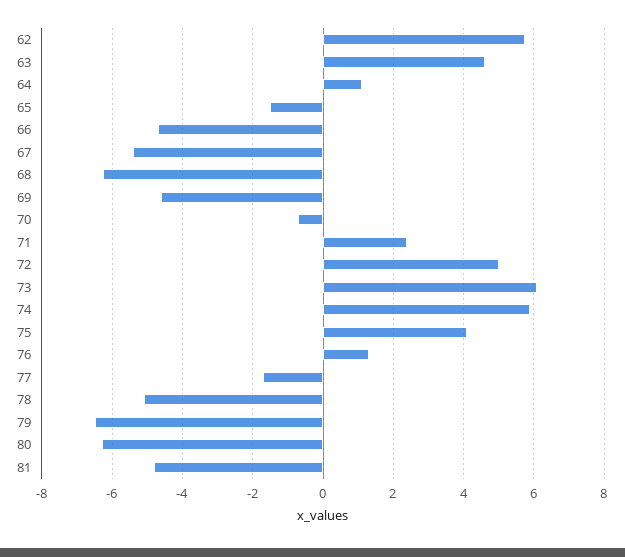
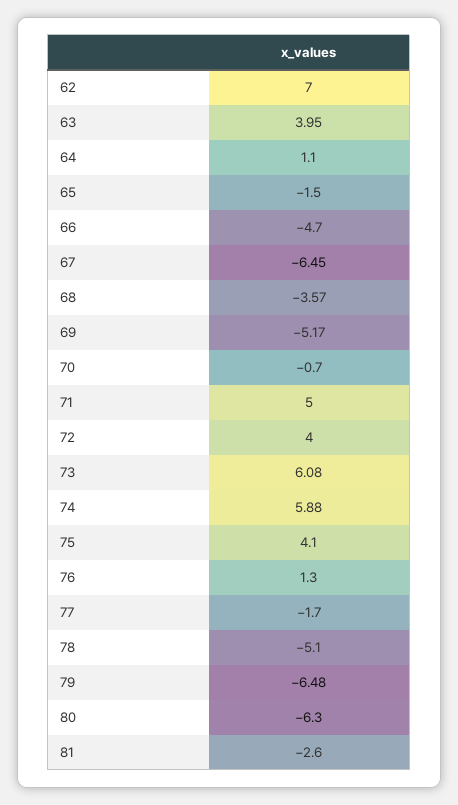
  {
-   "62": 5.8,
+   "62": 7,
-   "63": 4.6,
+   "63": 3.95,
    "64": 1.1,
    "65": -1.5,
    "66": -4.7,
-   "67": -5.4,
+   "67": -6.45,
-   "68": -6.2,
+   "68": -3.57,
-   "69": -4.6,
+   "69": -5.17,
    "70": -0.7,
-   "71": 2.4,
+   "71": 5,
-   "72": 5,
+   "72": 4,
    "73": 6.08,
    "74": 5.88,
    "75": 4.1,
    "76": 1.3,
    "77": -1.7,
    "78": -5.1,
    "79": -6.48,
    "80": -6.3,
-   "81": -4.8
+   "81": -2.6
  }

